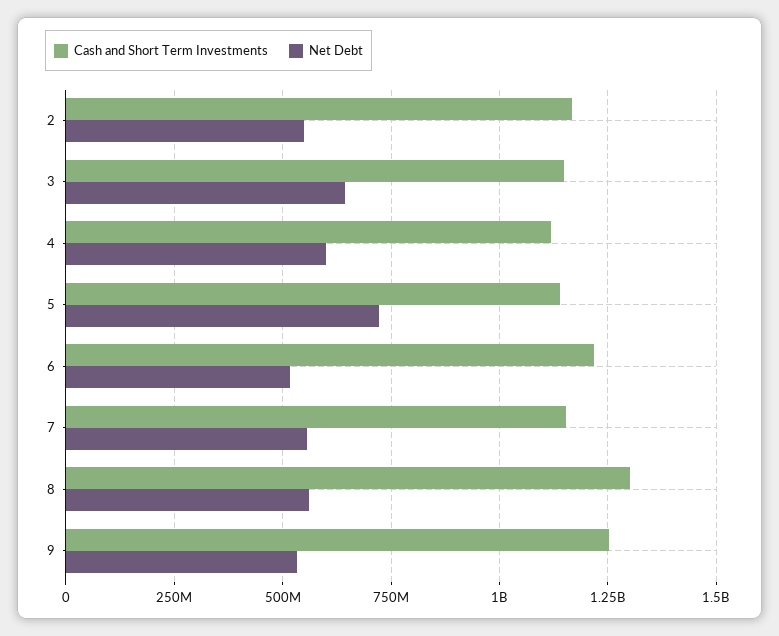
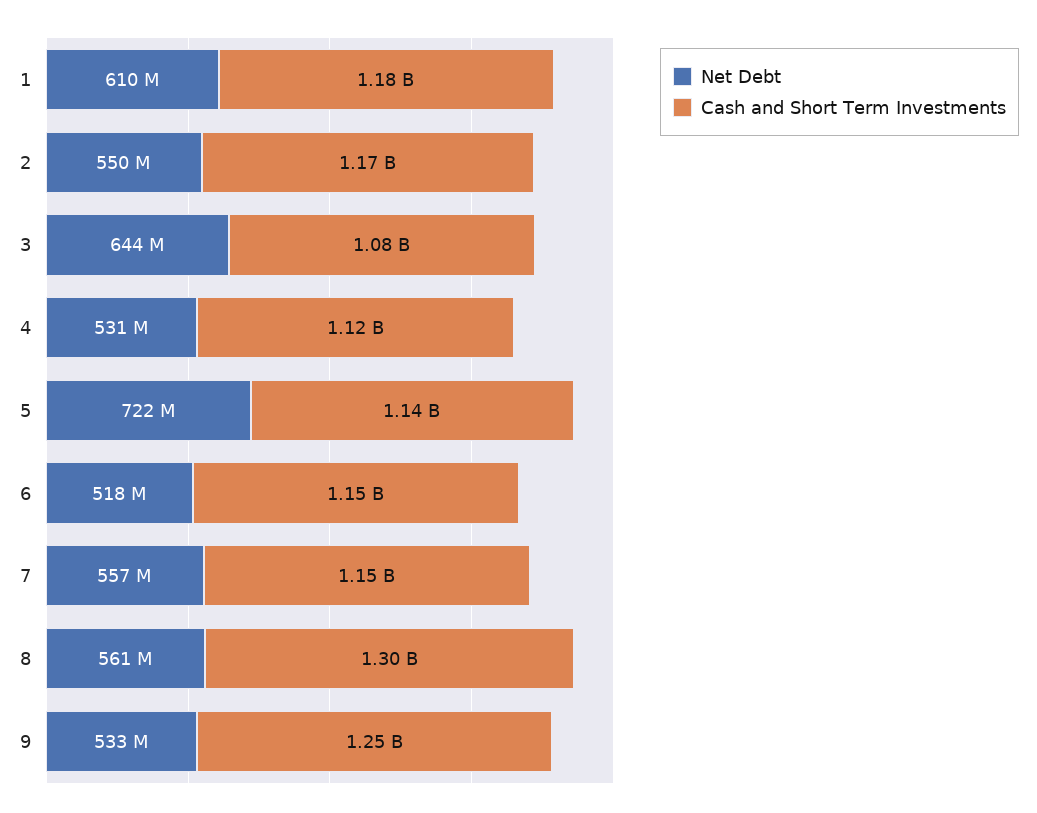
  {
    "Cash and Short Term Investments": {
      "2": 1170000000,
-     "3": 1150000000,
+     "3": 1080000000,
      "4": 1120000000,
      "5": 1140000000,
-     "6": 1225000000,
+     "6": 1150000000,
      "7": 1150000000,
      "8": 1300000000,
-     "9": 1250000000
+     "9": 1250000000,
+     "1": 1180000000
    },
    "Net Debt": {
      "2": 550000000,
      "3": 644000000,
-     "4": 600000000,
+     "4": 531000000,
      "5": 722000000,
      "6": 518000000,
      "7": 557000000,
      "8": 561000000,
-     "9": 533000000
+     "9": 533000000,
+     "1": 610000000
    }
  }

